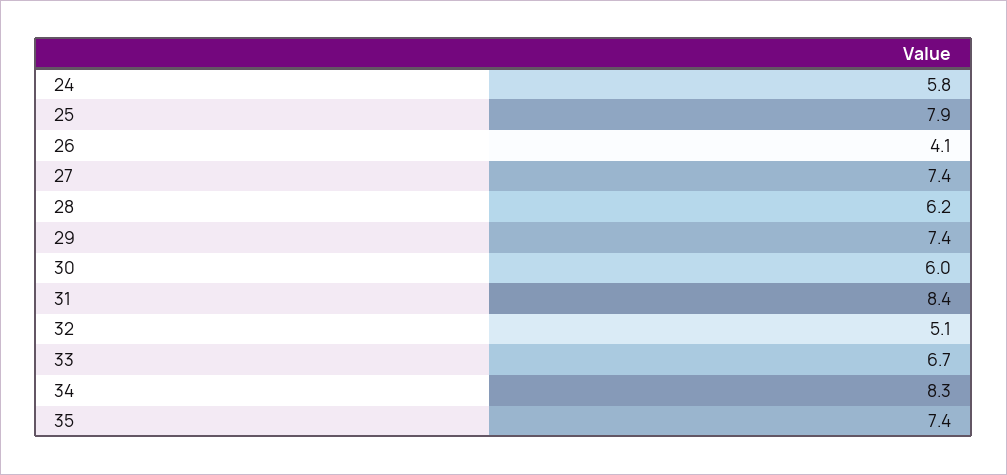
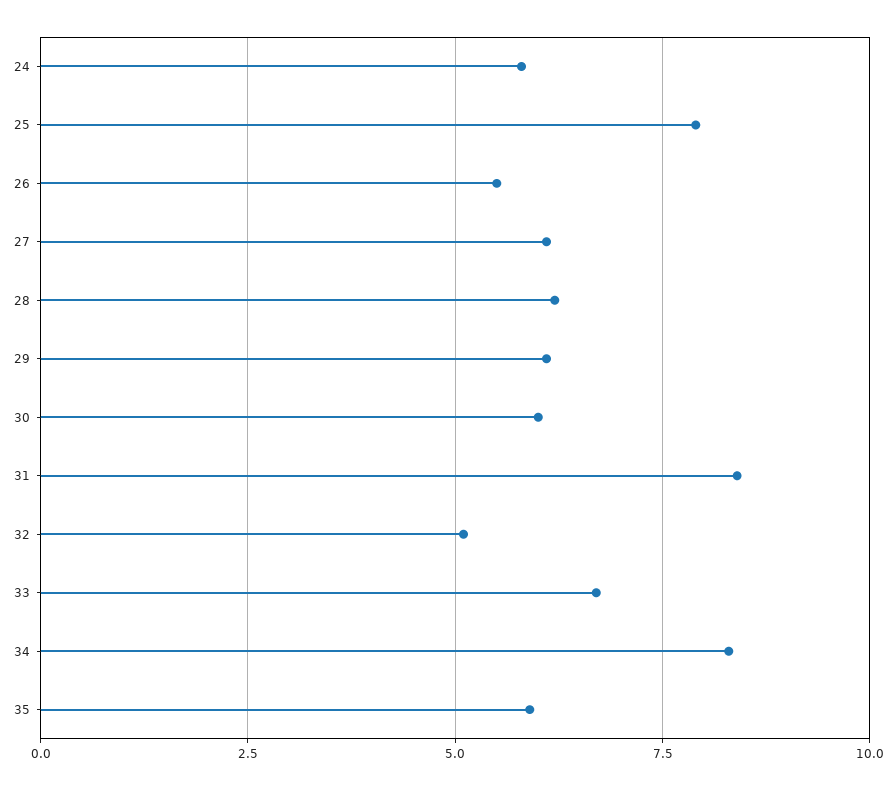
  {
    "24": 5.8,
    "25": 7.9,
-   "26": 4.1,
+   "26": 5.5,
-   "27": 7.4,
+   "27": 6,
    "28": 6.2,
-   "29": 7.4,
+   "29": 6,
    "30": 6,
    "31": 8.4,
    "32": 5.1,
    "33": 6.7,
    "34": 8.3,
-   "35": 7.4
+   "35": 6
  }

